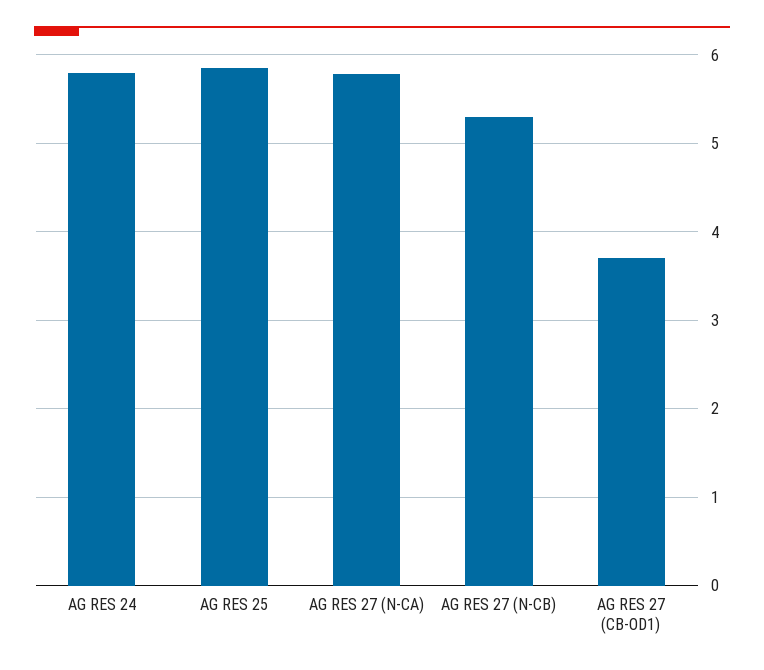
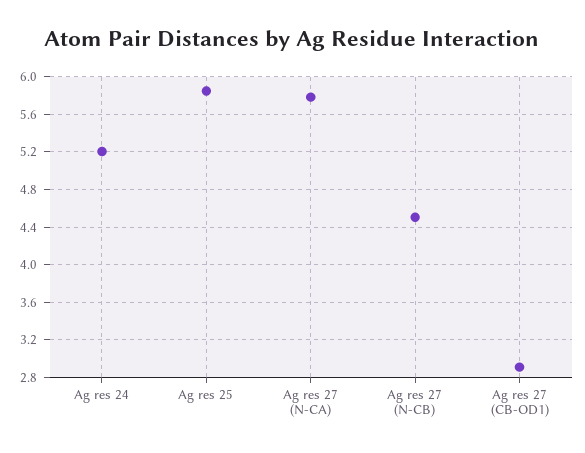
  {
-   "AG RES 24": 5.8,
+   "AG RES 24": 5.2,
    "AG RES 25": 5.8,
    "AG RES 27 (N-CA)": 5.8,
-   "AG RES 27 (N-CB)": 5.3,
+   "AG RES 27 (N-CB)": 4.5,
-   "AG RES 27 (CB-OD1)": 3.7
+   "AG RES 27 (CB-OD1)": 2.9
  }

